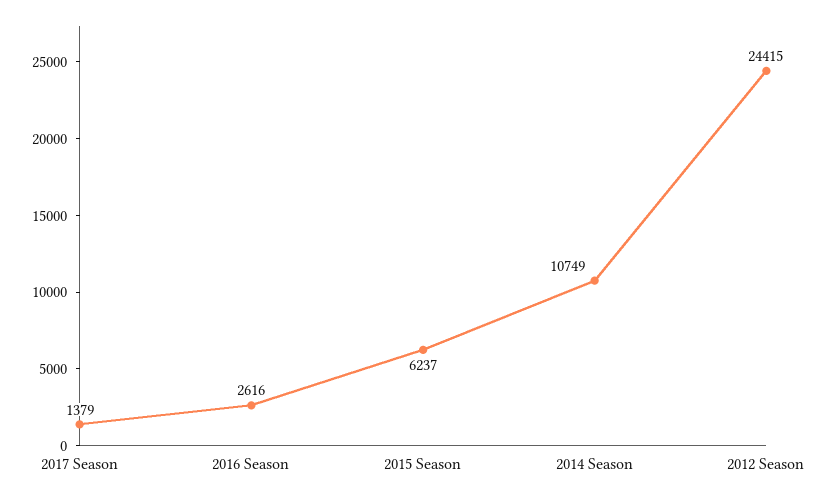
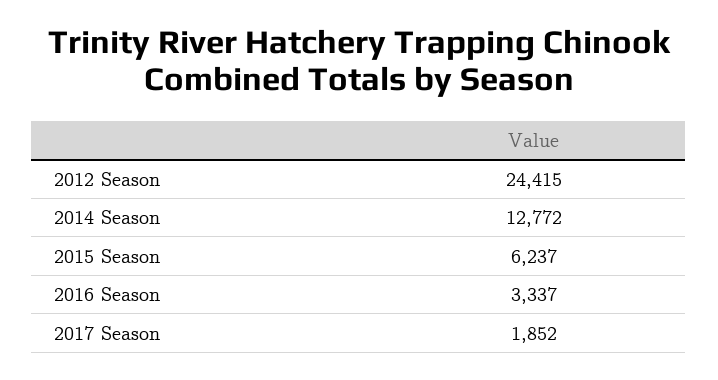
  {
-   "2017 Season": 1379,
+   "2017 Season": 1852,
-   "2016 Season": 2616,
+   "2016 Season": 3337,
    "2015 Season": 6237,
-   "2014 Season": 10749,
+   "2014 Season": 12772,
    "2012 Season": 24415
  }

